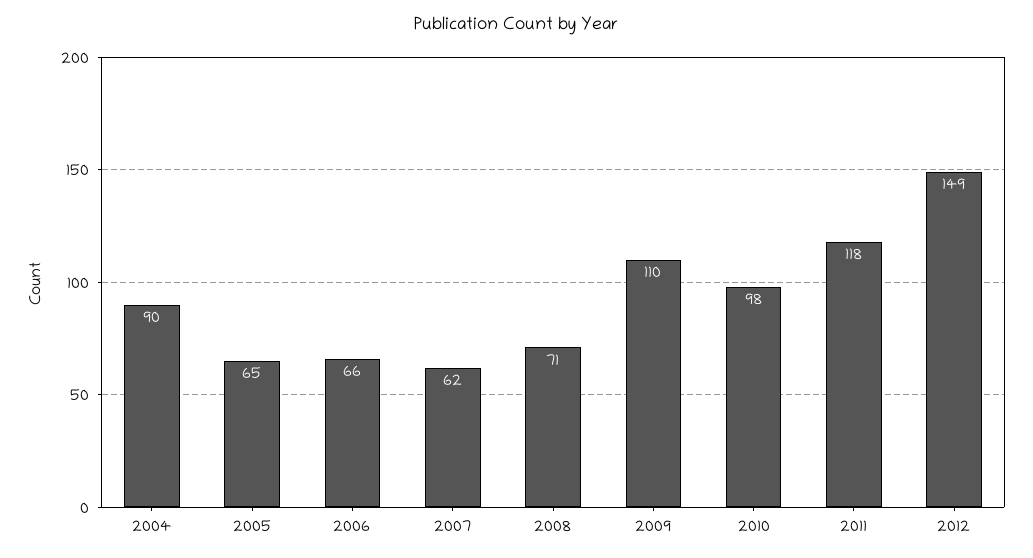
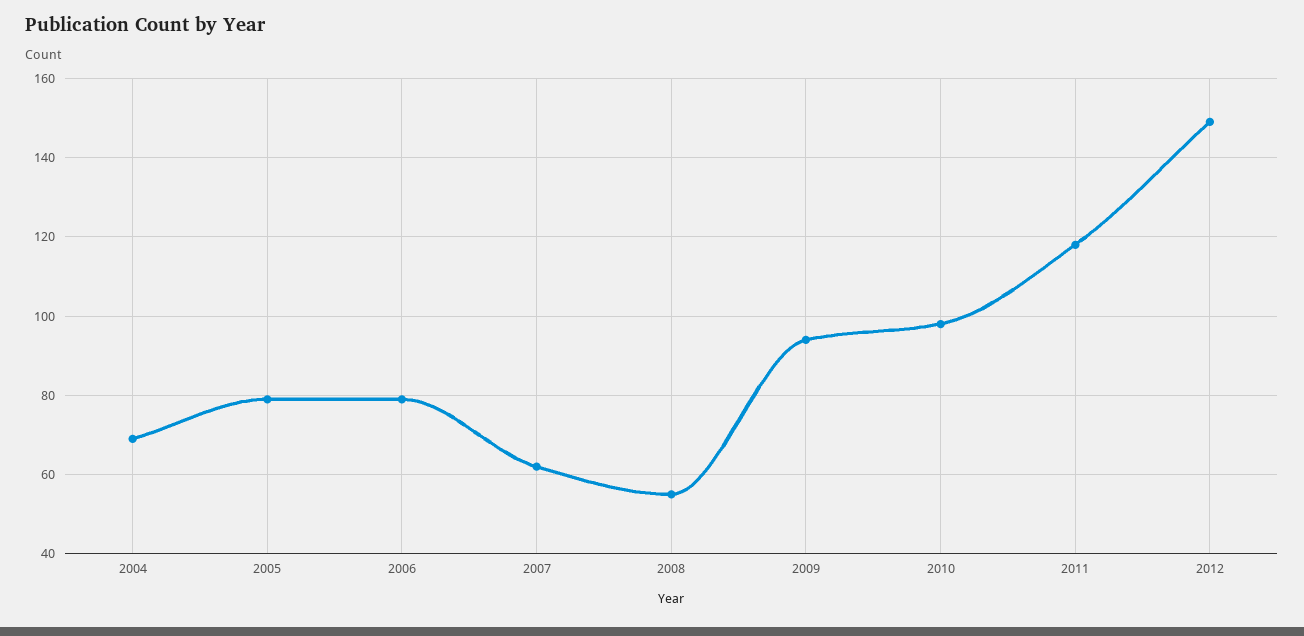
  {
-   "2004": 90,
+   "2004": 70,
-   "2005": 65,
+   "2005": 80,
-   "2006": 66,
+   "2006": 80,
    "2007": 62,
-   "2008": 71,
+   "2008": 55,
-   "2009": 110,
+   "2009": 95,
    "2010": 98,
    "2011": 118,
    "2012": 149
  }

